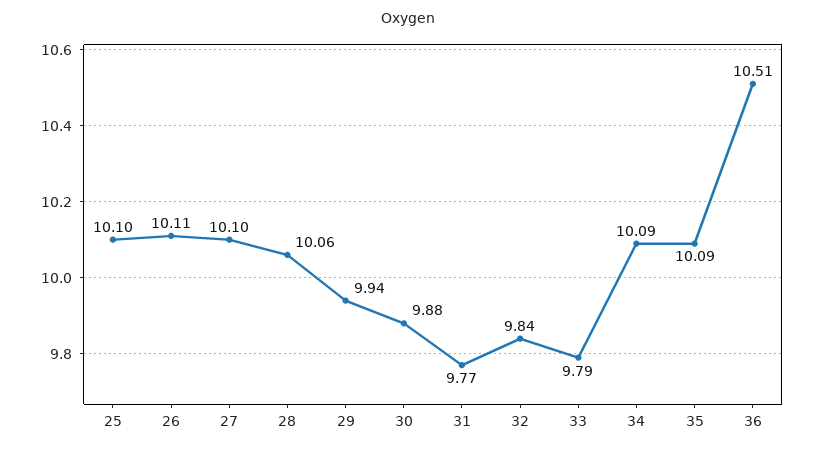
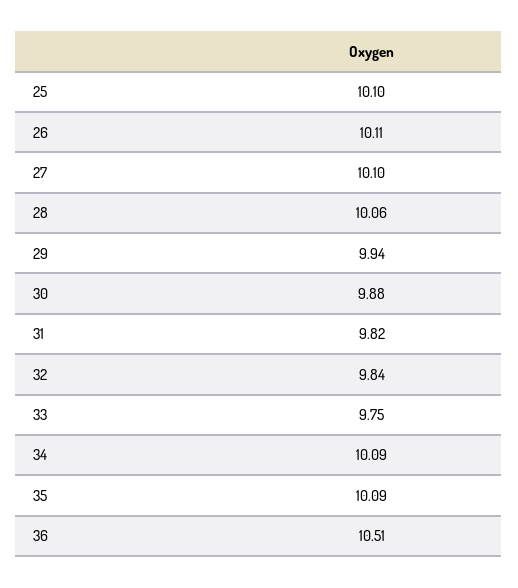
  {
    "25": 10.1,
    "26": 10.11,
    "27": 10.1,
    "28": 10.06,
    "29": 9.94,
    "30": 9.88,
-   "31": 9.77,
+   "31": 9.82,
    "32": 9.84,
-   "33": 9.79,
+   "33": 9.75,
    "34": 10.09,
    "35": 10.09,
    "36": 10.51
  }

